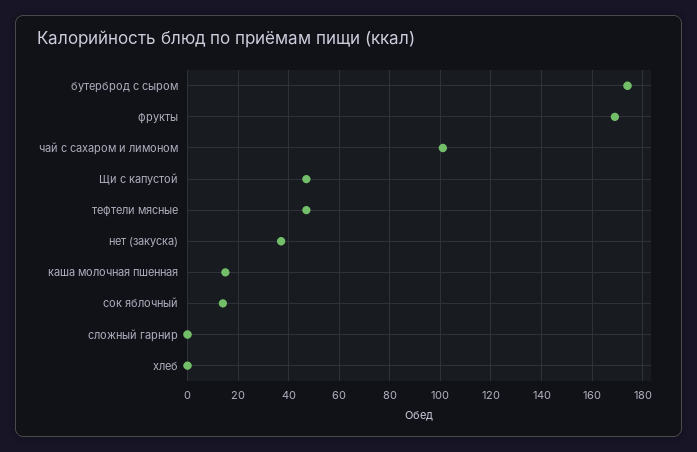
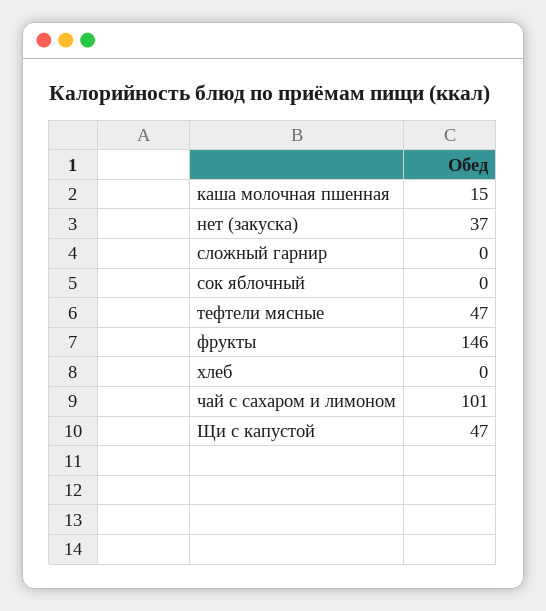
  {
-   "бутерброд с сыром": 175,
-   "фрукты": 170,
+   "фрукты": 146,
    "чай с сахаром и лимоном": 101,
    "Щи с капустой": 47,
    "тефтели мясные": 47,
    "нет (закуска)": 37,
    "каша молочная пшенная": 15,
-   "сок яблочный": 15,
+   "сок яблочный": 0,
    "сложный гарнир": 0,
    "хлеб": 0
  }

